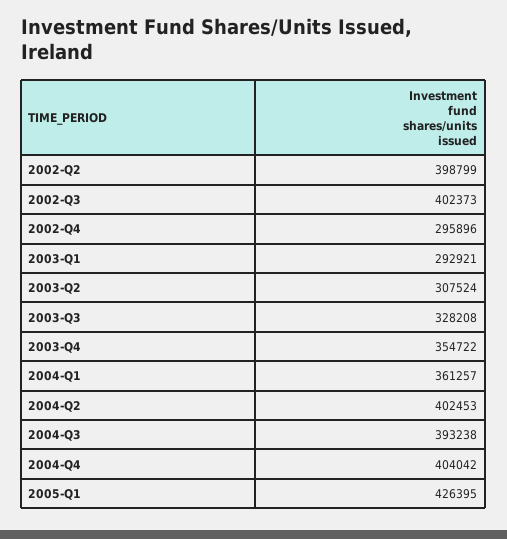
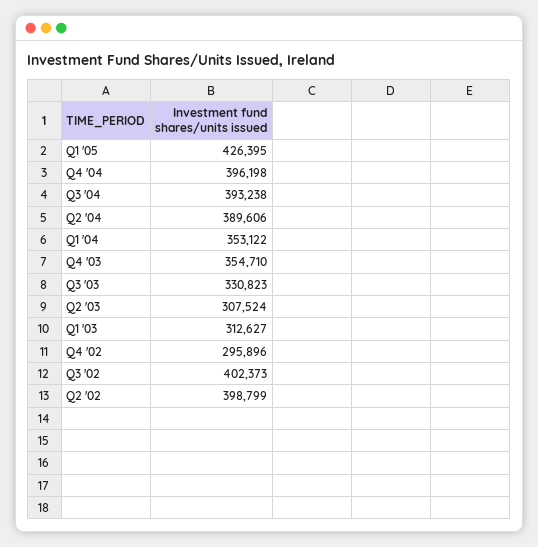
  {
    "2002-Q2": 398799,
    "2002-Q3": 402373,
    "2002-Q4": 295896,
-   "2003-Q1": 292921,
+   "2003-Q1": 312627,
    "2003-Q2": 307524,
-   "2003-Q3": 328208,
+   "2003-Q3": 330823,
-   "2003-Q4": 354722,
+   "2003-Q4": 354710,
-   "2004-Q1": 361257,
+   "2004-Q1": 353122,
-   "2004-Q2": 402453,
+   "2004-Q2": 389606,
    "2004-Q3": 393238,
-   "2004-Q4": 404042,
+   "2004-Q4": 396198,
    "2005-Q1": 426395
  }

